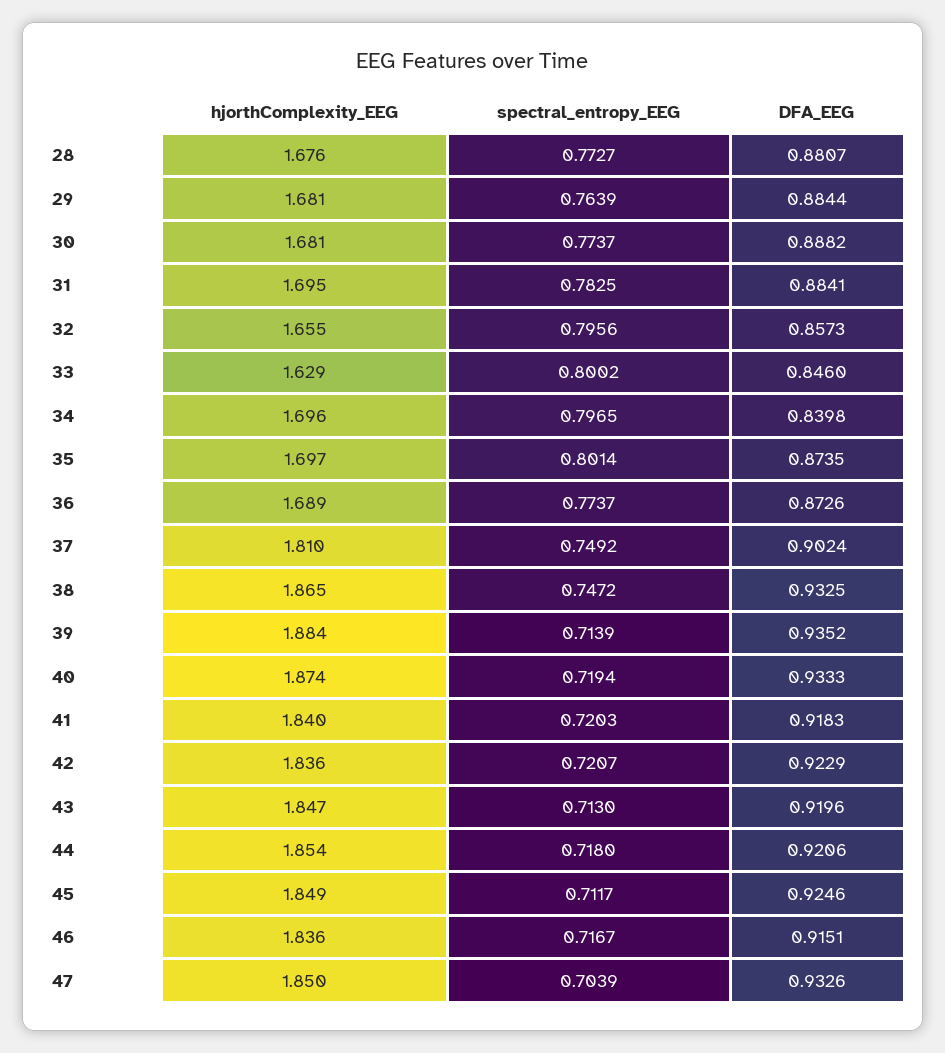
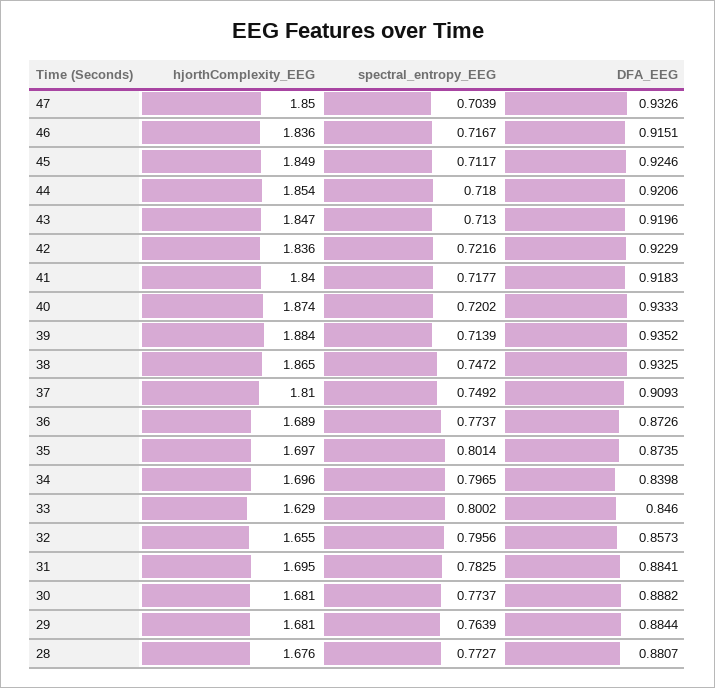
  {
    "hjorthComplexity_EEG": {
      "28": 1.676,
      "29": 1.681,
      "30": 1.681,
      "31": 1.695,
      "32": 1.655,
      "33": 1.629,
      "34": 1.696,
      "35": 1.697,
      "36": 1.689,
      "37": 1.81,
      "38": 1.865,
      "39": 1.884,
      "40": 1.874,
      "41": 1.84,
      "42": 1.836,
      "43": 1.847,
      "44": 1.854,
      "45": 1.849,
      "46": 1.836,
      "47": 1.85
    },
    "spectral_entropy_EEG": {
      "28": 0.7727,
      "29": 0.7639,
      "30": 0.7737,
      "31": 0.7825,
      "32": 0.7956,
      "33": 0.8002,
      "34": 0.7965,
      "35": 0.8014,
      "36": 0.7737,
      "37": 0.7492,
      "38": 0.7472,
      "39": 0.7139,
-     "40": 0.7194,
+     "40": 0.7202,
-     "41": 0.7203,
+     "41": 0.7177,
-     "42": 0.7207,
+     "42": 0.7216,
      "43": 0.713,
      "44": 0.718,
      "45": 0.7117,
      "46": 0.7167,
      "47": 0.7039
    },
    "DFA_EEG": {
      "28": 0.8807,
      "29": 0.8844,
      "30": 0.8882,
      "31": 0.8841,
      "32": 0.8573,
      "33": 0.846,
      "34": 0.8398,
      "35": 0.8735,
      "36": 0.8726,
-     "37": 0.9024,
+     "37": 0.9093,
      "38": 0.9325,
      "39": 0.9352,
      "40": 0.9333,
      "41": 0.9183,
      "42": 0.9229,
      "43": 0.9196,
      "44": 0.9206,
      "45": 0.9246,
      "46": 0.9151,
      "47": 0.9326
    }
  }

